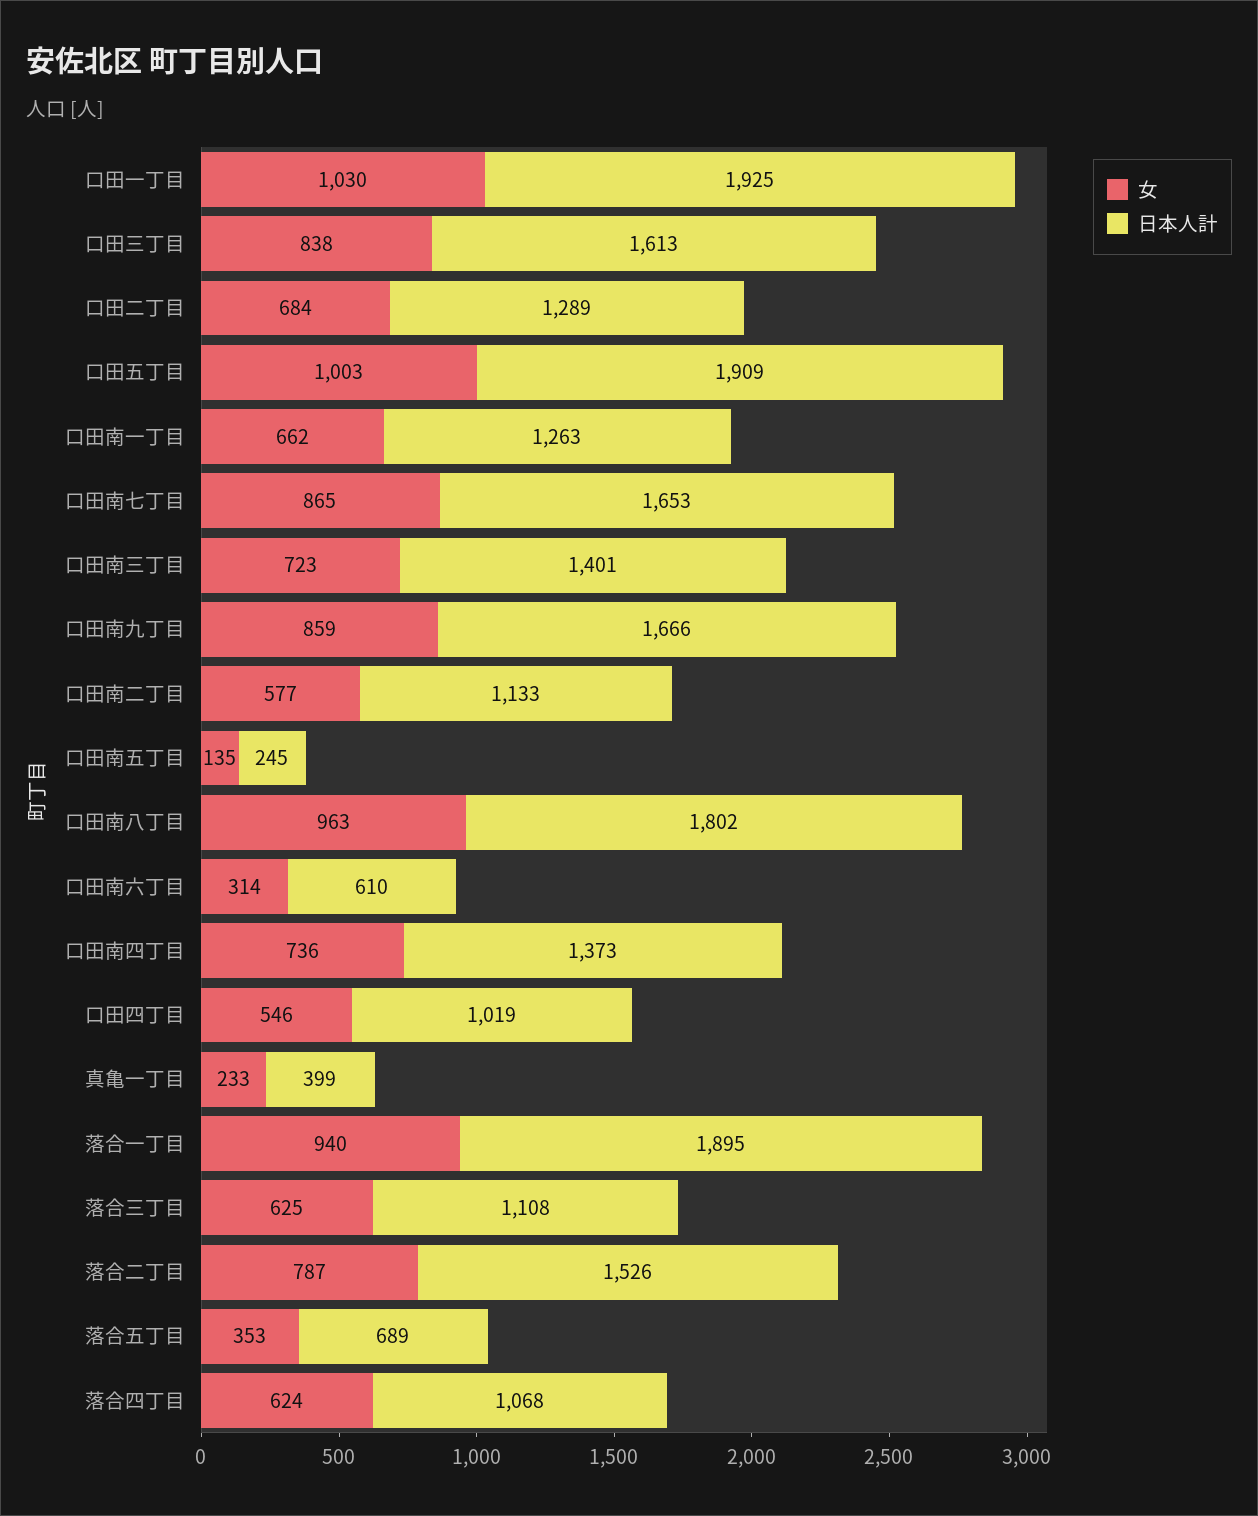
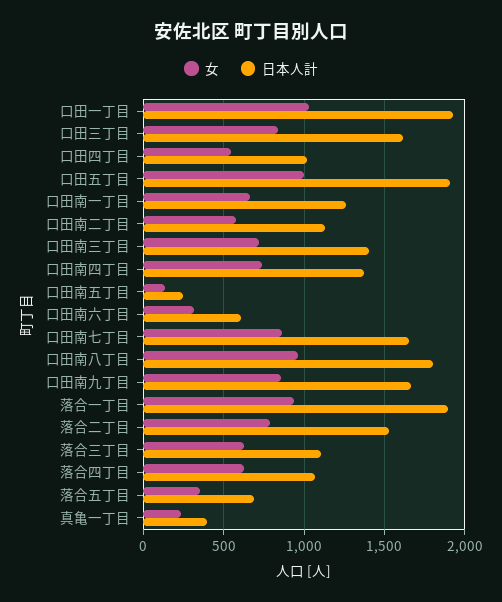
  {
    "女": {
      "口田一丁目": 1030,
      "口田三丁目": 838,
-     "口田二丁目": 684,
      "口田五丁目": 1003,
      "口田南一丁目": 662,
      "口田南七丁目": 865,
      "口田南三丁目": 723,
      "口田南九丁目": 859,
      "口田南二丁目": 577,
      "口田南五丁目": 135,
      "口田南八丁目": 963,
      "口田南六丁目": 314,
      "口田南四丁目": 736,
      "口田四丁目": 546,
      "真亀一丁目": 233,
      "落合一丁目": 940,
      "落合三丁目": 625,
      "落合二丁目": 787,
      "落合五丁目": 353,
      "落合四丁目": 624
    },
    "日本人計": {
      "口田一丁目": 1925,
      "口田三丁目": 1613,
-     "口田二丁目": 1289,
      "口田五丁目": 1909,
      "口田南一丁目": 1263,
      "口田南七丁目": 1653,
      "口田南三丁目": 1401,
      "口田南九丁目": 1666,
      "口田南二丁目": 1133,
      "口田南五丁目": 245,
      "口田南八丁目": 1802,
      "口田南六丁目": 610,
      "口田南四丁目": 1373,
      "口田四丁目": 1019,
      "真亀一丁目": 399,
      "落合一丁目": 1895,
      "落合三丁目": 1108,
      "落合二丁目": 1526,
      "落合五丁目": 689,
      "落合四丁目": 1068
    }
  }

